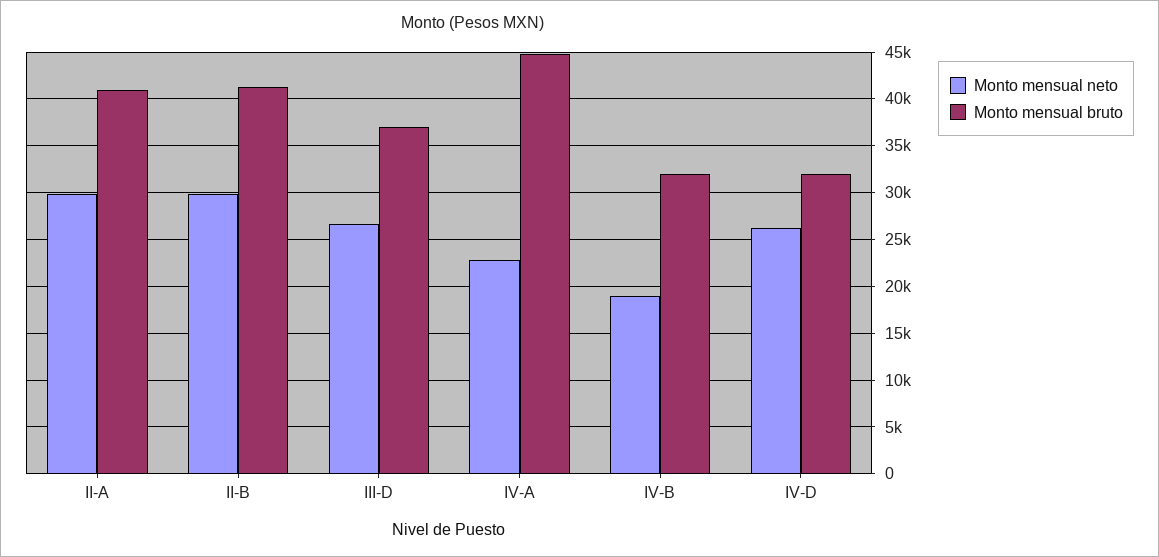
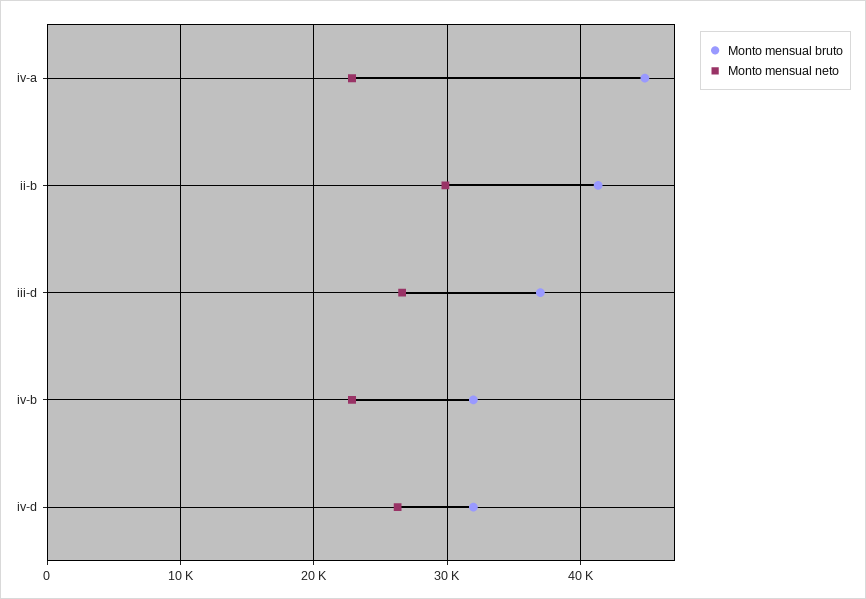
  {
    "Monto mensual neto": {
-     "II-A": 30000,
      "II-B": 30000,
      "III-D": 27000,
      "IV-A": 23000,
-     "IV-B": 19000,
+     "IV-B": 23000,
      "IV-D": 26000
    },
    "Monto mensual bruto": {
-     "II-A": 41000,
      "II-B": 41000,
      "III-D": 37000,
      "IV-A": 45000,
      "IV-B": 32000,
      "IV-D": 32000
    }
  }

